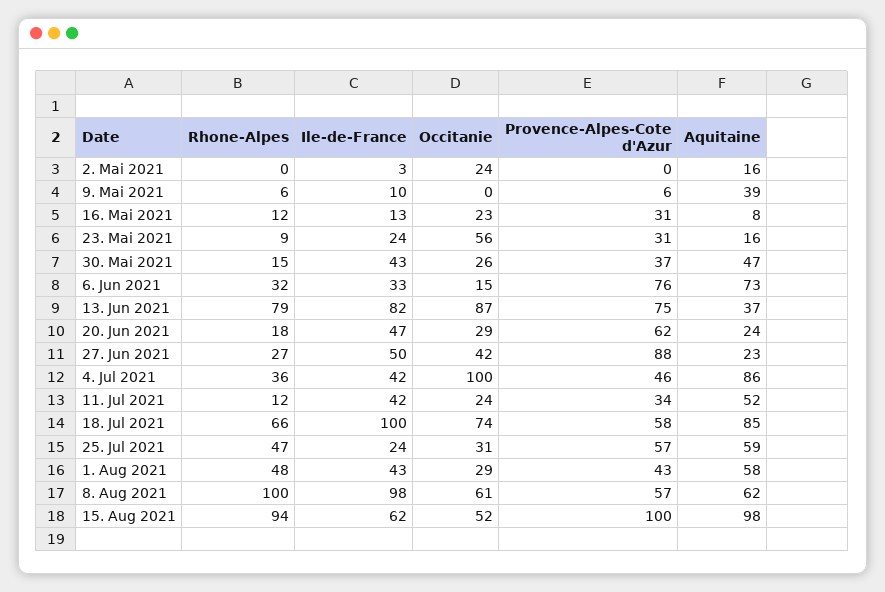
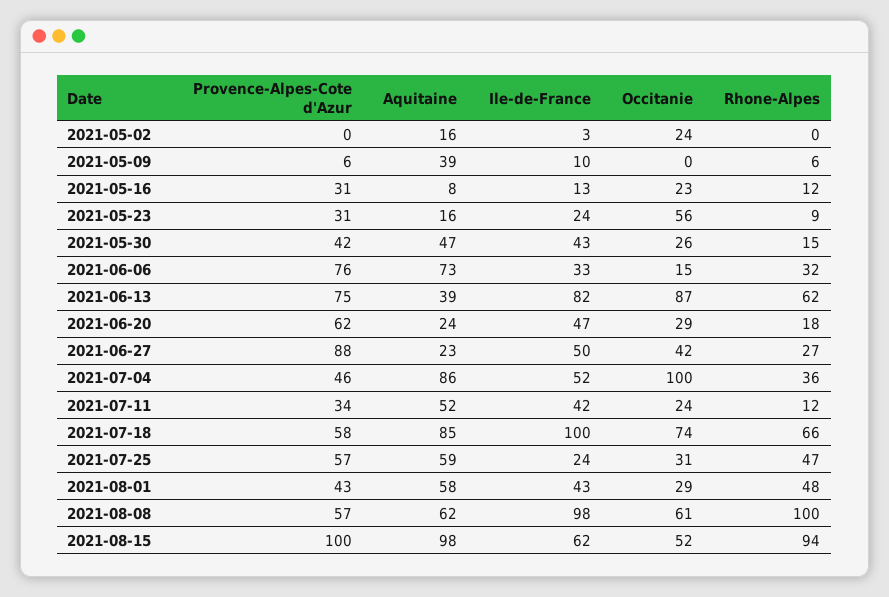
  {
    "Rhone-Alpes": {
      "2. Mai 2021": 0,
      "9. Mai 2021": 6,
      "16. Mai 2021": 12,
      "23. Mai 2021": 9,
      "30. Mai 2021": 15,
      "6. Jun 2021": 32,
-     "13. Jun 2021": 79,
+     "13. Jun 2021": 62,
      "20. Jun 2021": 18,
      "27. Jun 2021": 27,
      "4. Jul 2021": 36,
      "11. Jul 2021": 12,
      "18. Jul 2021": 66,
      "25. Jul 2021": 47,
      "1. Aug 2021": 48,
      "8. Aug 2021": 100,
      "15. Aug 2021": 94
    },
    "Ile-de-France": {
      "2. Mai 2021": 3,
      "9. Mai 2021": 10,
      "16. Mai 2021": 13,
      "23. Mai 2021": 24,
      "30. Mai 2021": 43,
      "6. Jun 2021": 33,
      "13. Jun 2021": 82,
      "20. Jun 2021": 47,
      "27. Jun 2021": 50,
-     "4. Jul 2021": 42,
+     "4. Jul 2021": 52,
      "11. Jul 2021": 42,
      "18. Jul 2021": 100,
      "25. Jul 2021": 24,
      "1. Aug 2021": 43,
      "8. Aug 2021": 98,
      "15. Aug 2021": 62
    },
    "Occitanie": {
      "2. Mai 2021": 24,
      "9. Mai 2021": 0,
      "16. Mai 2021": 23,
      "23. Mai 2021": 56,
      "30. Mai 2021": 26,
      "6. Jun 2021": 15,
      "13. Jun 2021": 87,
      "20. Jun 2021": 29,
      "27. Jun 2021": 42,
      "4. Jul 2021": 100,
      "11. Jul 2021": 24,
      "18. Jul 2021": 74,
      "25. Jul 2021": 31,
      "1. Aug 2021": 29,
      "8. Aug 2021": 61,
      "15. Aug 2021": 52
    },
    "Provence-Alpes-Cote d'Azur": {
      "2. Mai 2021": 0,
      "9. Mai 2021": 6,
      "16. Mai 2021": 31,
      "23. Mai 2021": 31,
-     "30. Mai 2021": 37,
+     "30. Mai 2021": 42,
      "6. Jun 2021": 76,
      "13. Jun 2021": 75,
      "20. Jun 2021": 62,
      "27. Jun 2021": 88,
      "4. Jul 2021": 46,
      "11. Jul 2021": 34,
      "18. Jul 2021": 58,
      "25. Jul 2021": 57,
      "1. Aug 2021": 43,
      "8. Aug 2021": 57,
      "15. Aug 2021": 100
    },
    "Aquitaine": {
      "2. Mai 2021": 16,
      "9. Mai 2021": 39,
      "16. Mai 2021": 8,
      "23. Mai 2021": 16,
      "30. Mai 2021": 47,
      "6. Jun 2021": 73,
-     "13. Jun 2021": 37,
+     "13. Jun 2021": 39,
      "20. Jun 2021": 24,
      "27. Jun 2021": 23,
      "4. Jul 2021": 86,
      "11. Jul 2021": 52,
      "18. Jul 2021": 85,
      "25. Jul 2021": 59,
      "1. Aug 2021": 58,
      "8. Aug 2021": 62,
      "15. Aug 2021": 98
    }
  }

